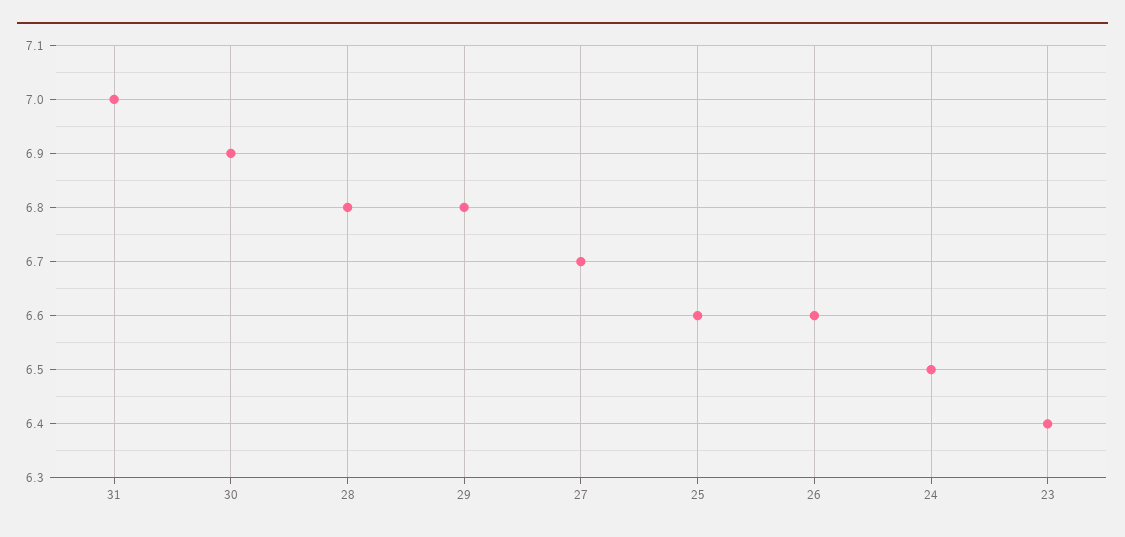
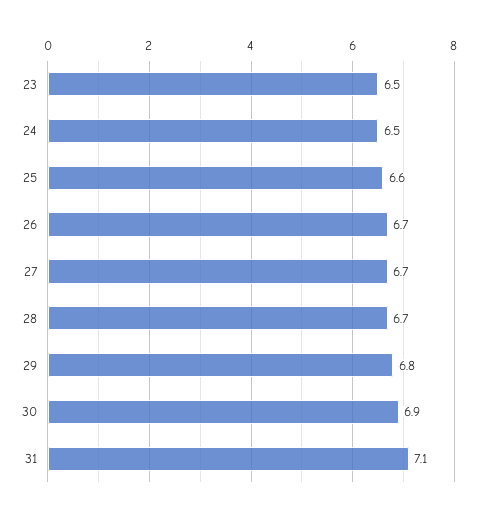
  {
-   "31": 7,
+   "31": 7.1,
    "30": 6.9,
-   "28": 6.8,
+   "28": 6.7,
    "29": 6.8,
    "27": 6.7,
    "25": 6.6,
-   "26": 6.6,
+   "26": 6.7,
    "24": 6.5,
-   "23": 6.4
+   "23": 6.5
  }

